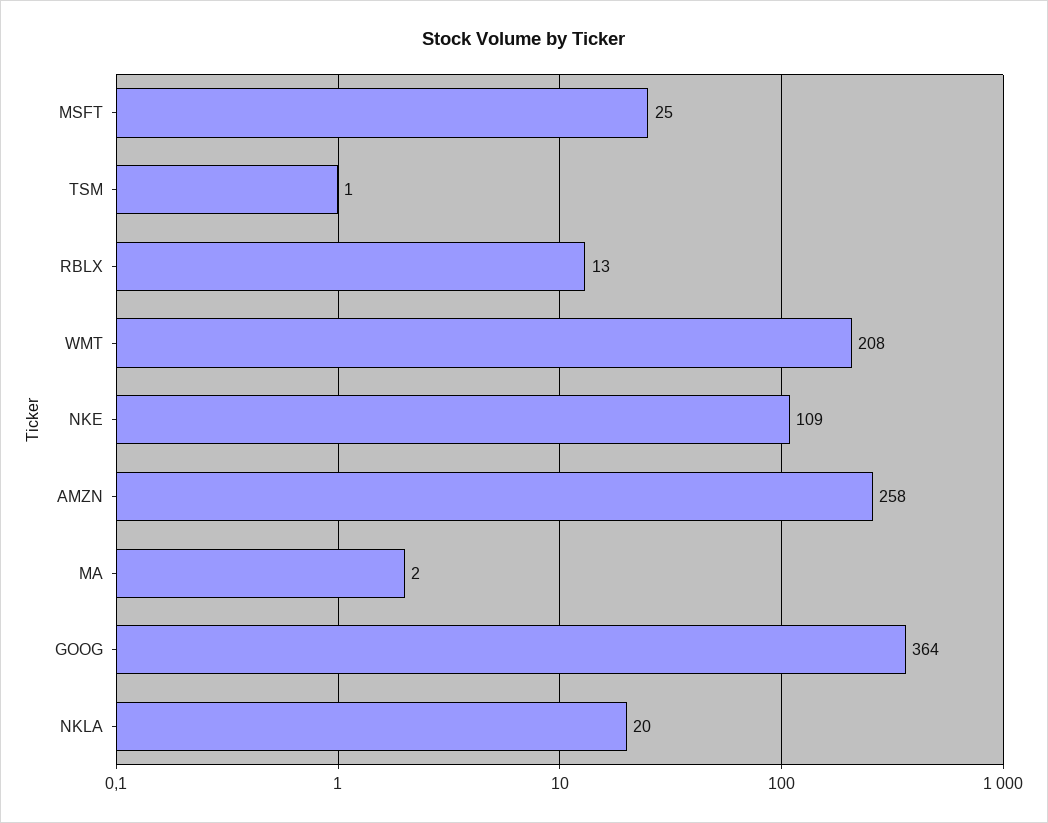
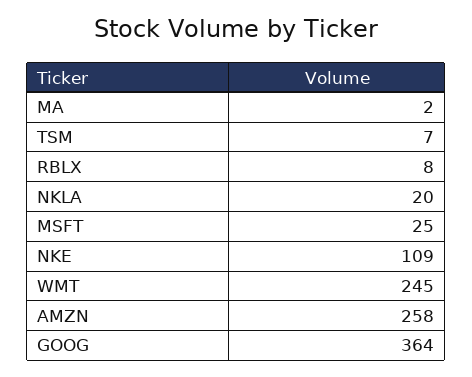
  {
    "MSFT": 25,
-   "TSM": 1,
+   "TSM": 7,
-   "RBLX": 13,
+   "RBLX": 8,
-   "WMT": 208,
+   "WMT": 245,
    "NKE": 109,
    "AMZN": 258,
    "MA": 2,
    "GOOG": 364,
    "NKLA": 20
  }

